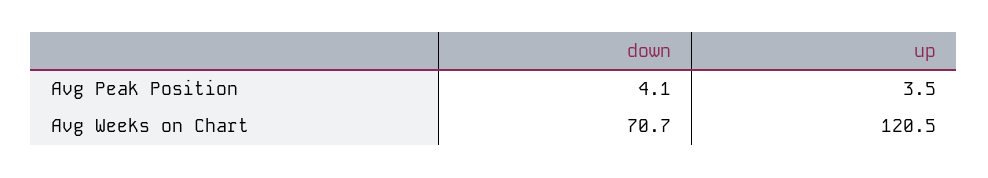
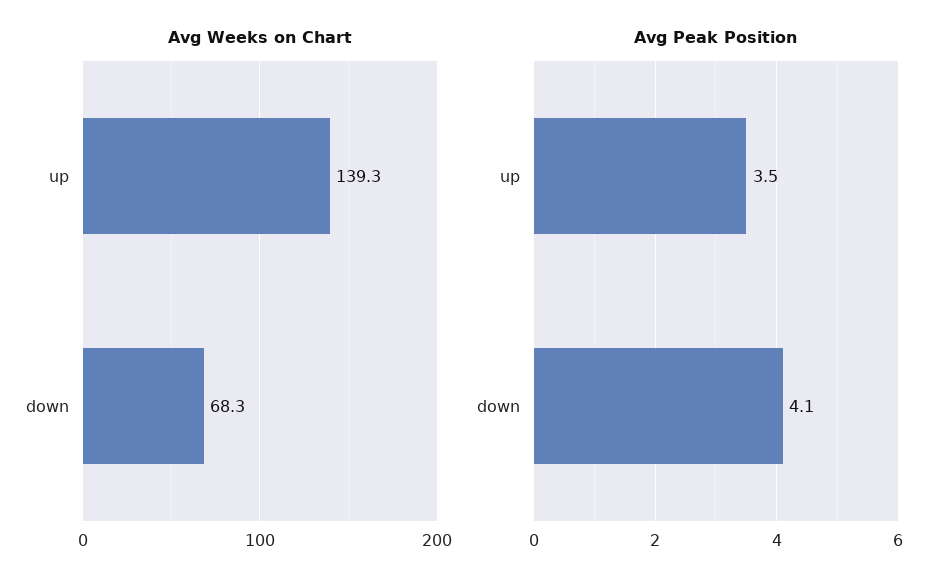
  {
    "Avg Peak Position": {
      "down": 4.1,
      "up": 3.5
    },
    "Avg Weeks on Chart": {
-     "down": 70.7,
+     "down": 68.3,
-     "up": 120.5
+     "up": 139.3
    }
  }

